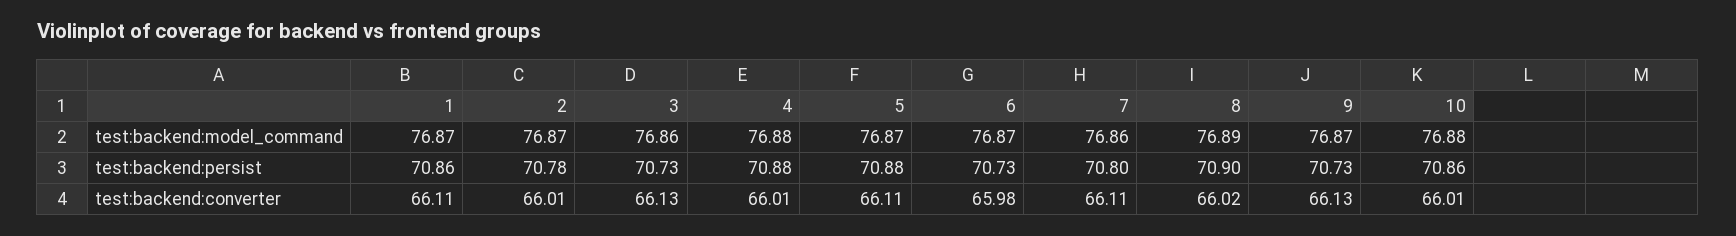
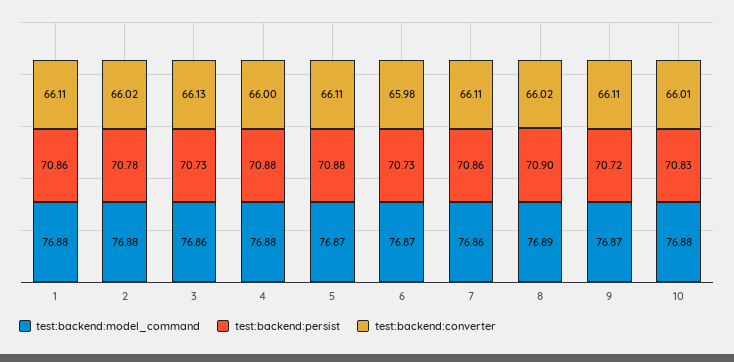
  {
    "test:backend:model_command": {
-     "1": 76.87,
+     "1": 76.88,
-     "2": 76.87,
+     "2": 76.88,
      "3": 76.86,
      "4": 76.88,
      "5": 76.87,
      "6": 76.87,
      "7": 76.86,
      "8": 76.89,
      "9": 76.87,
      "10": 76.88
    },
    "test:backend:persist": {
      "1": 70.86,
      "2": 70.78,
      "3": 70.73,
      "4": 70.88,
      "5": 70.88,
      "6": 70.73,
-     "7": 70.8,
+     "7": 70.86,
      "8": 70.9,
-     "9": 70.73,
+     "9": 70.72,
-     "10": 70.86
+     "10": 70.83
    },
    "test:backend:converter": {
      "1": 66.11,
-     "2": 66.01,
+     "2": 66.02,
      "3": 66.13,
-     "4": 66.01,
+     "4": 66,
      "5": 66.11,
      "6": 65.98,
      "7": 66.11,
      "8": 66.02,
-     "9": 66.13,
+     "9": 66.11,
      "10": 66.01
    }
  }

